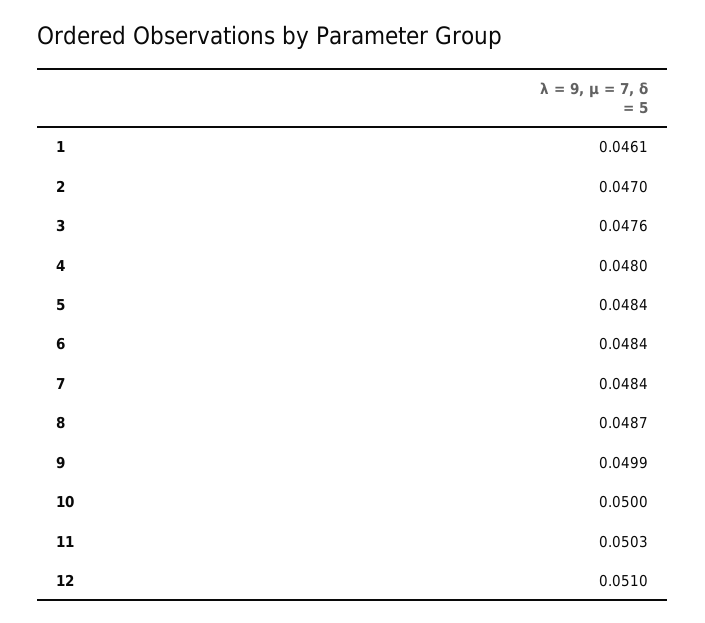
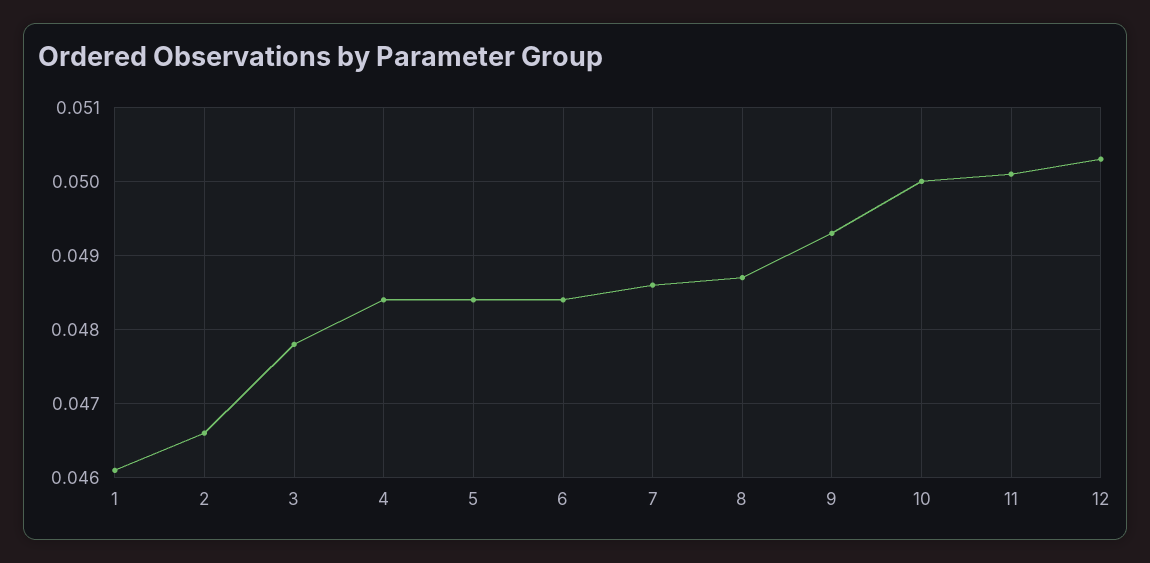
  {
    "1": 0.0461,
-   "2": 0.047,
+   "2": 0.0466,
-   "3": 0.0476,
+   "3": 0.0478,
-   "4": 0.048,
+   "4": 0.0484,
    "5": 0.0484,
    "6": 0.0484,
-   "7": 0.0484,
+   "7": 0.0486,
    "8": 0.0487,
-   "9": 0.0499,
+   "9": 0.0493,
    "10": 0.05,
-   "11": 0.0503,
+   "11": 0.0501,
-   "12": 0.051
+   "12": 0.0503
  }

